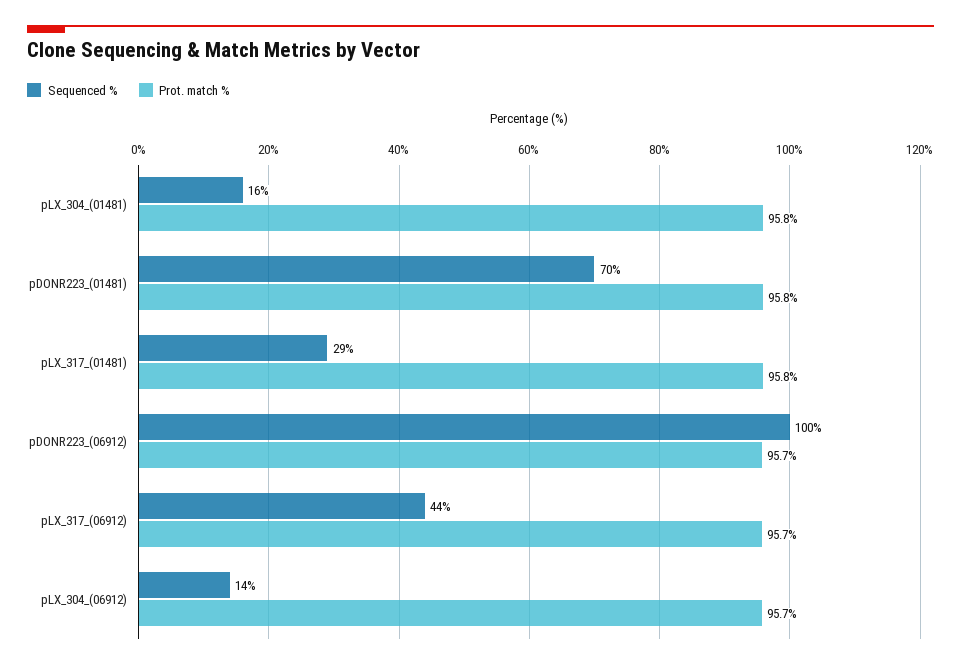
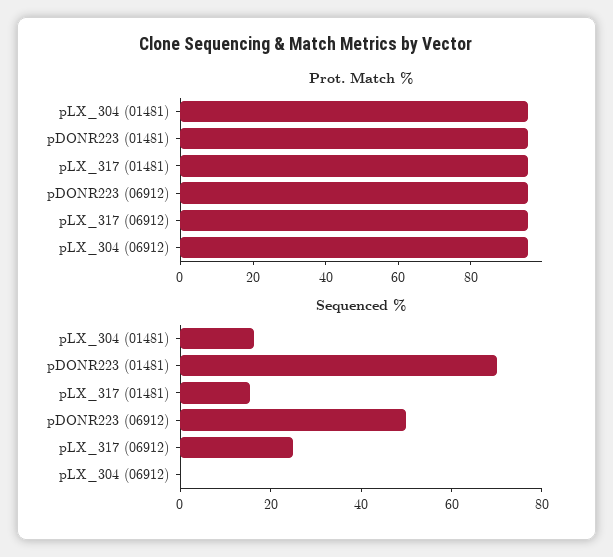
  {
    "Sequenced %": {
      "pLX_304_(01481)": 16,
      "pDONR223_(01481)": 70,
-     "pLX_317_(01481)": 29,
+     "pLX_317_(01481)": 15,
-     "pDONR223_(06912)": 100,
+     "pDONR223_(06912)": 50,
-     "pLX_317_(06912)": 44,
+     "pLX_317_(06912)": 25,
-     "pLX_304_(06912)": 14
+     "pLX_304_(06912)": 0
    },
    "Prot. match %": {
      "pLX_304_(01481)": 95.8,
      "pDONR223_(01481)": 95.8,
      "pLX_317_(01481)": 95.8,
      "pDONR223_(06912)": 95.7,
      "pLX_317_(06912)": 95.7,
      "pLX_304_(06912)": 95.7
    }
  }

